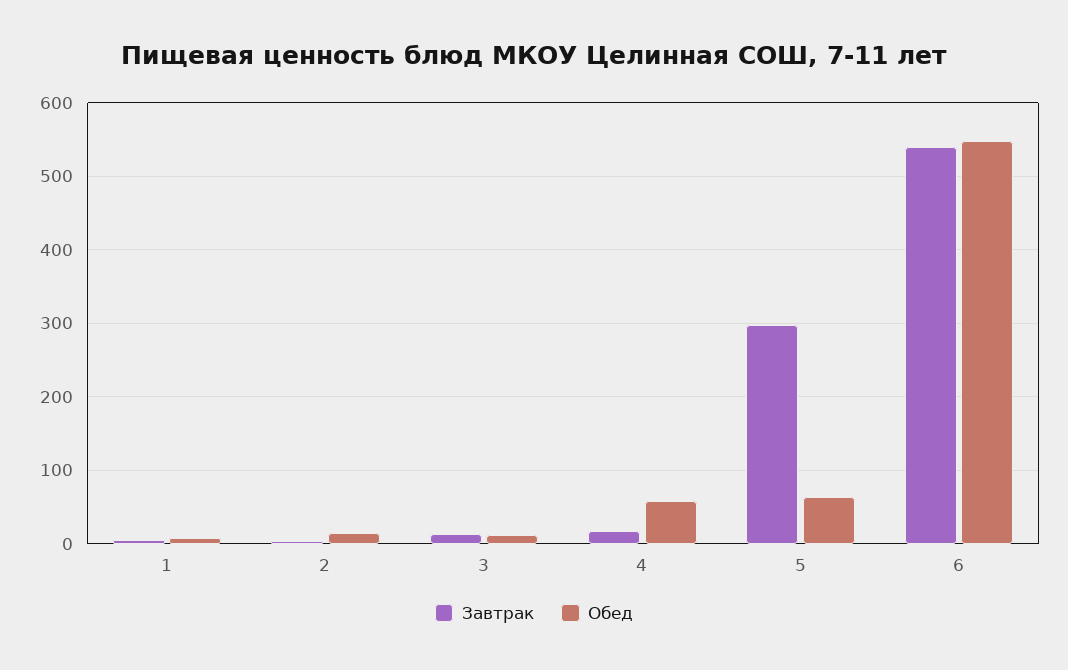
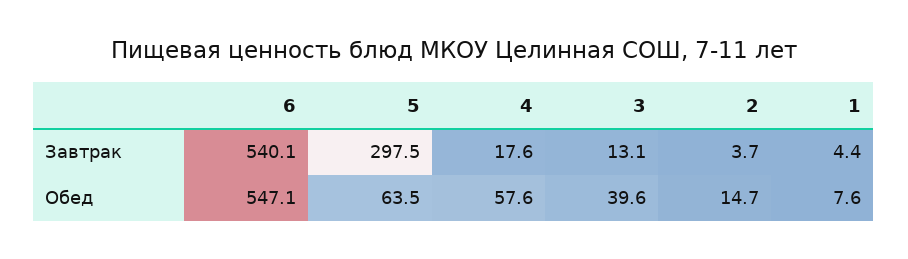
  {
    "Завтрак": {
      "1": 4.4,
      "2": 3.7,
      "3": 13.1,
      "4": 17.6,
      "5": 297.5,
      "6": 540.1
    },
    "Обед": {
      "1": 7.6,
      "2": 14.7,
-     "3": 10,
+     "3": 39.6,
      "4": 57.6,
      "5": 63.5,
      "6": 547.1
    }
  }

